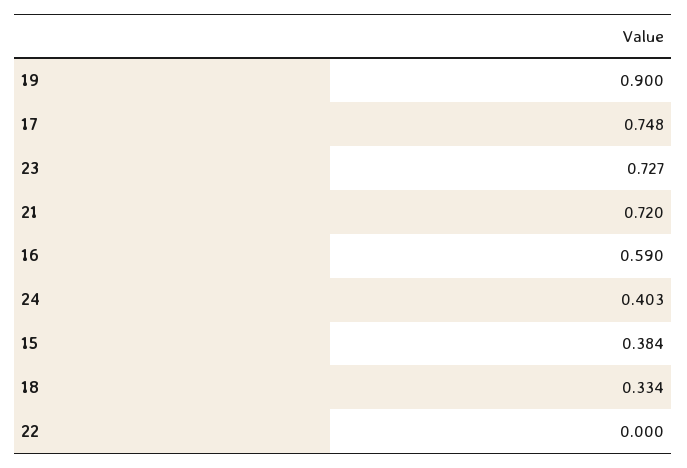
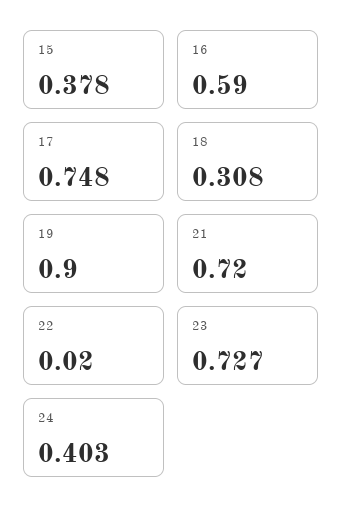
  {
    "19": 0.9,
    "17": 0.748,
    "23": 0.727,
    "21": 0.72,
    "16": 0.59,
    "24": 0.403,
-   "15": 0.384,
+   "15": 0.378,
-   "18": 0.334,
+   "18": 0.308,
-   "22": 0
+   "22": 0.02
  }

